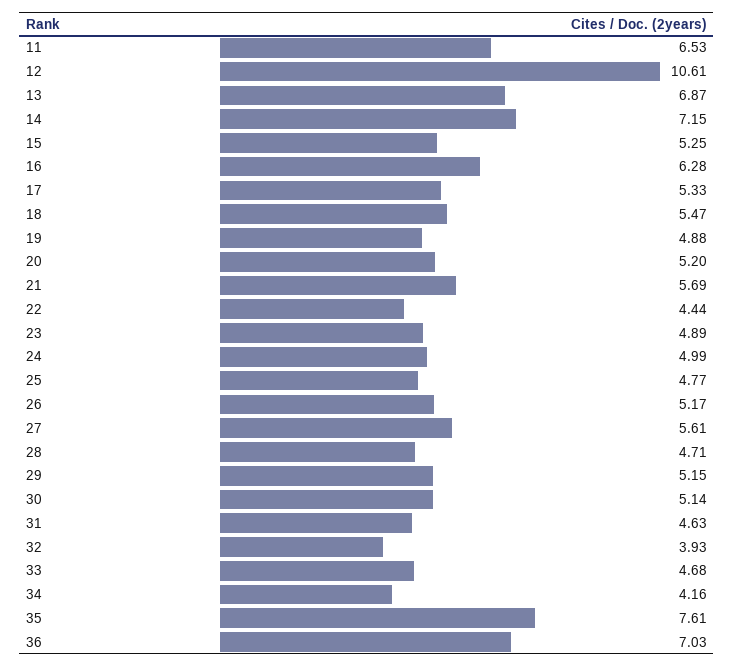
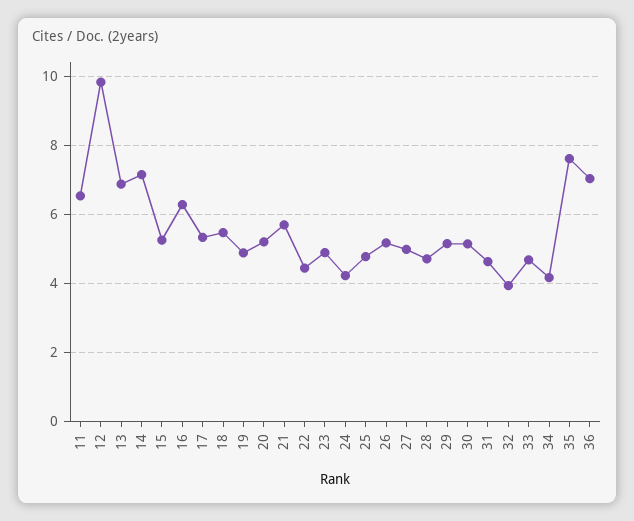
  {
    "11": 6.53,
-   "12": 10.61,
+   "12": 9.8,
    "13": 6.87,
    "14": 7.15,
    "15": 5.25,
    "16": 6.28,
    "17": 5.33,
    "18": 5.47,
    "19": 4.88,
    "20": 5.2,
    "21": 5.69,
    "22": 4.44,
    "23": 4.89,
-   "24": 4.99,
+   "24": 4.2,
    "25": 4.77,
    "26": 5.17,
-   "27": 5.61,
+   "27": 5,
    "28": 4.71,
    "29": 5.15,
    "30": 5.14,
    "31": 4.63,
    "32": 3.93,
    "33": 4.68,
    "34": 4.16,
    "35": 7.61,
    "36": 7.03
  }

